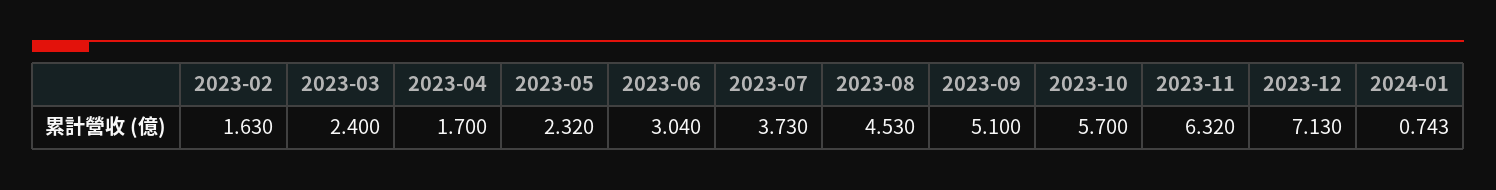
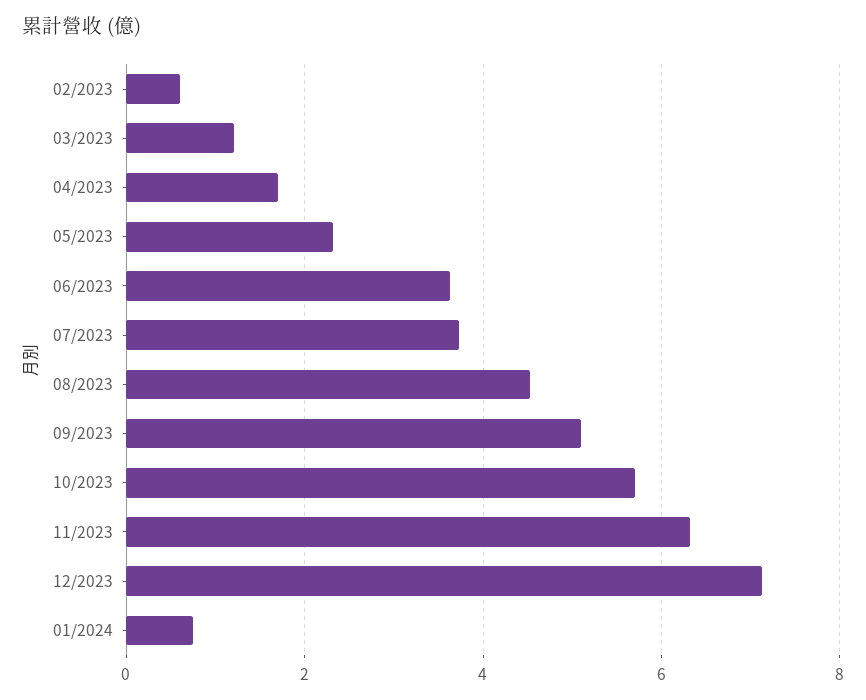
  {
-   "2023-02": 1.63,
+   "2023-02": 0.6,
-   "2023-03": 2.4,
+   "2023-03": 1.2,
    "2023-04": 1.7,
    "2023-05": 2.32,
-   "2023-06": 3.04,
+   "2023-06": 3.6,
    "2023-07": 3.73,
    "2023-08": 4.53,
    "2023-09": 5.1,
    "2023-10": 5.7,
    "2023-11": 6.32,
    "2023-12": 7.13,
    "2024-01": 0.743
  }

